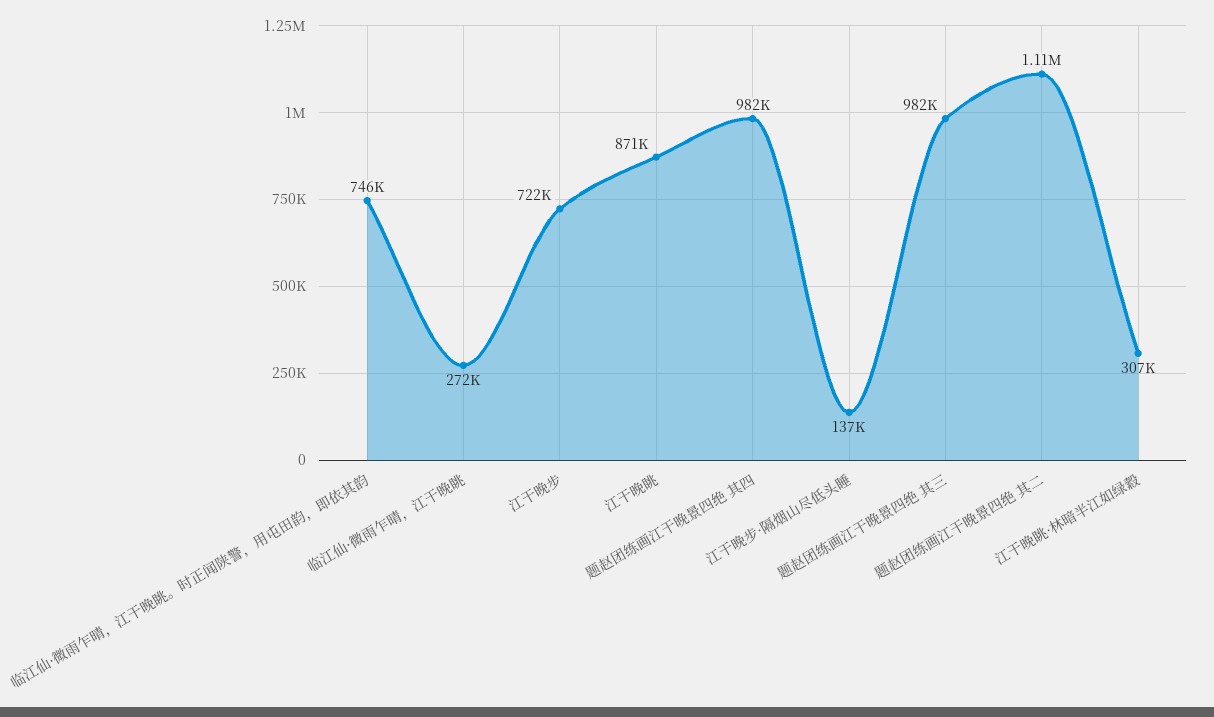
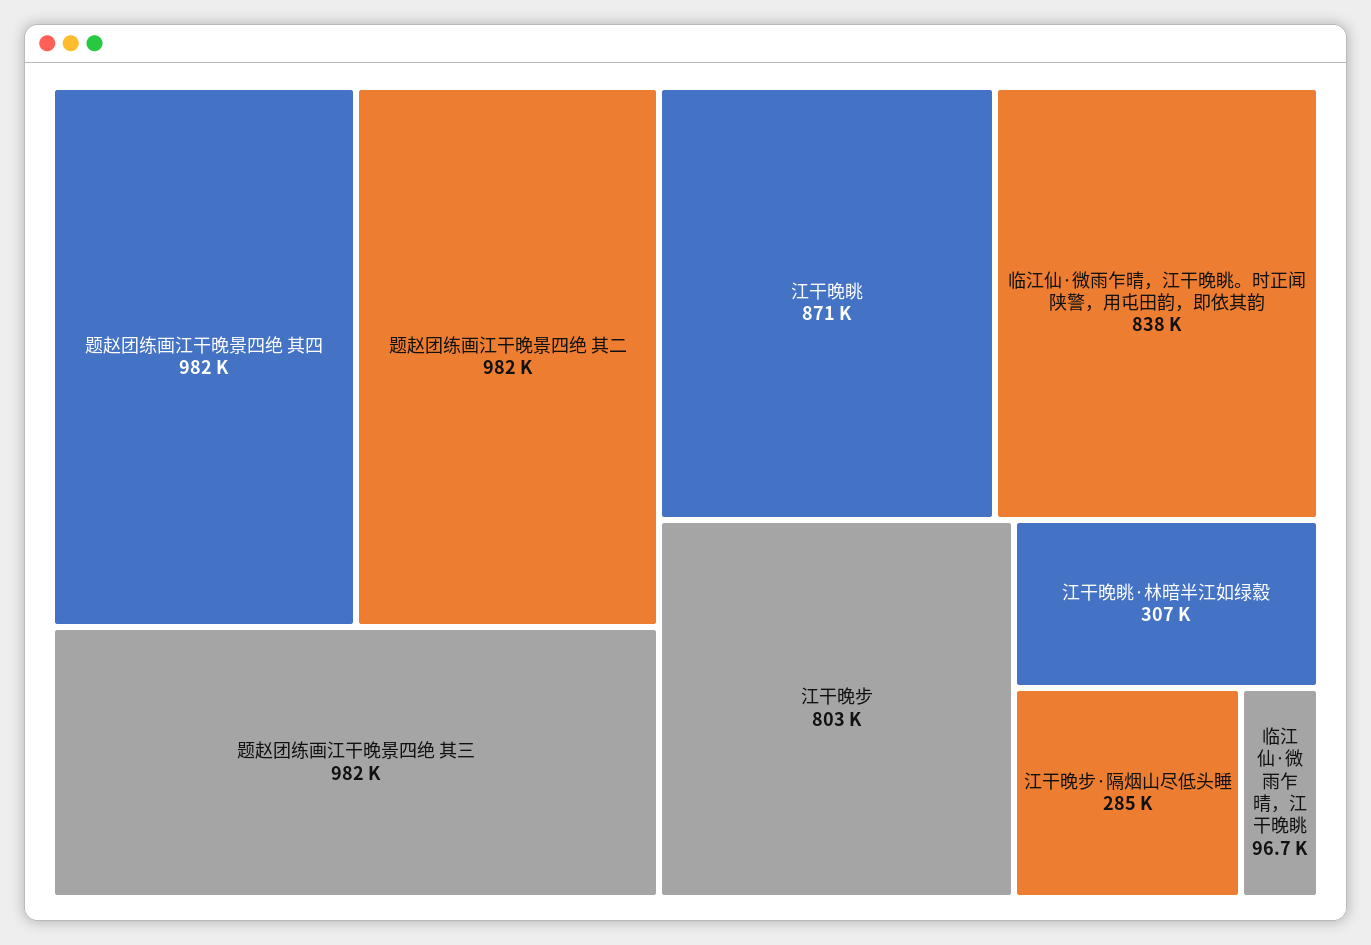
  {
-   "临江仙·微雨乍晴，江干晚眺。时正闻陕警，用屯田韵，即依其韵": 746000,
+   "临江仙·微雨乍晴，江干晚眺。时正闻陕警，用屯田韵，即依其韵": 838000,
-   "临江仙·微雨乍晴，江干晚眺": 272000,
+   "临江仙·微雨乍晴，江干晚眺": 96700,
-   "江干晚步": 722000,
+   "江干晚步": 803000,
    "江干晚眺": 871000,
    "题赵团练画江干晚景四绝 其四": 982000,
-   "江干晚步·隔烟山尽低头睡": 137000,
+   "江干晚步·隔烟山尽低头睡": 285000,
    "题赵团练画江干晚景四绝 其三": 982000,
-   "题赵团练画江干晚景四绝 其二": 1110000,
+   "题赵团练画江干晚景四绝 其二": 982000,
    "江干晚眺·林暗半江如绿縠": 307000
  }

